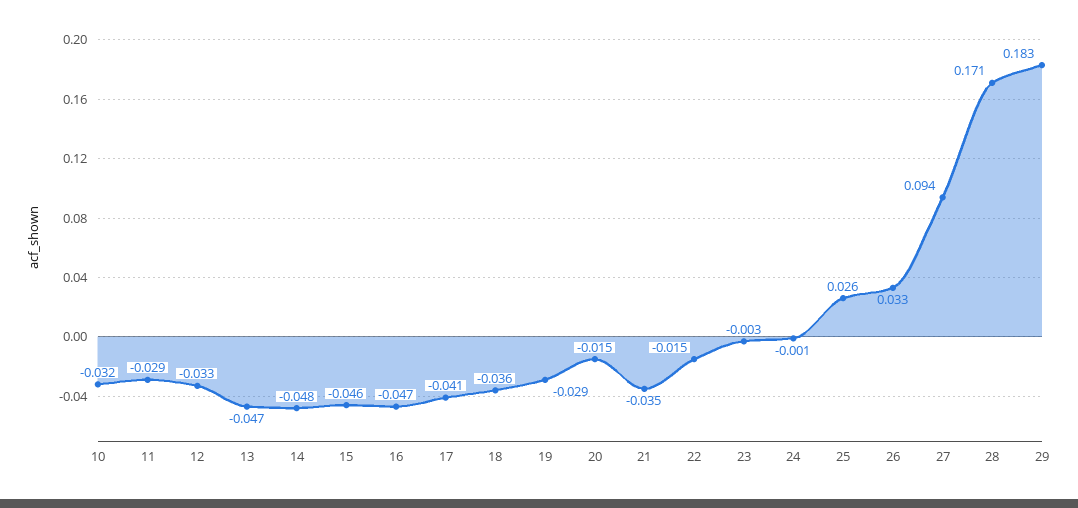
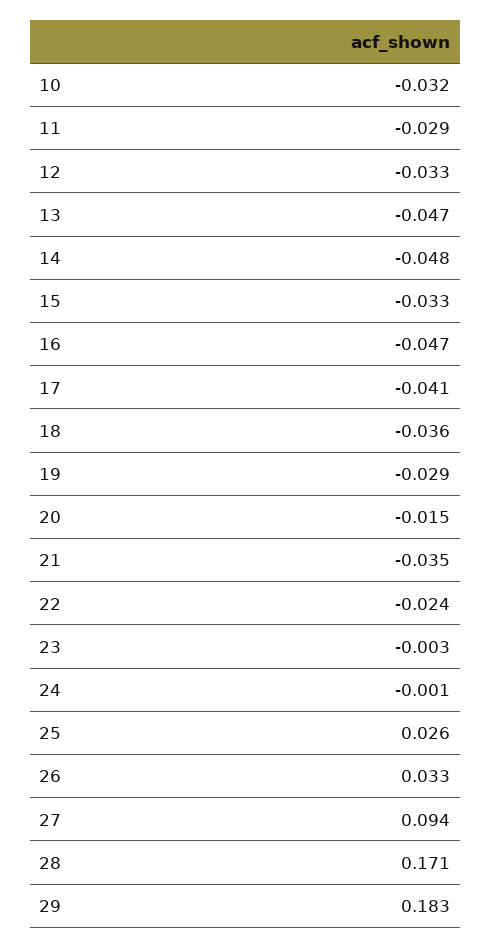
  {
    "10": -0.032,
    "11": -0.029,
    "12": -0.033,
    "13": -0.047,
    "14": -0.048,
-   "15": -0.046,
+   "15": -0.033,
    "16": -0.047,
    "17": -0.041,
    "18": -0.036,
    "19": -0.029,
    "20": -0.015,
    "21": -0.035,
-   "22": -0.015,
+   "22": -0.024,
    "23": -0.003,
    "24": -0.001,
    "25": 0.026,
    "26": 0.033,
    "27": 0.094,
    "28": 0.171,
    "29": 0.183
  }

